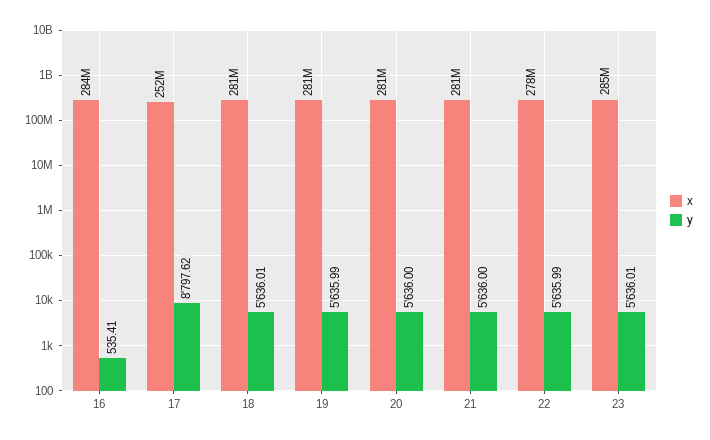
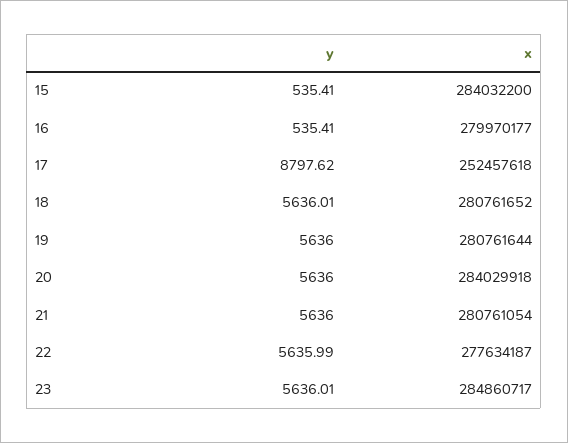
  {
    "x": {
-     "16": 284000000,
+     "16": 279970177,
      "17": 252457618,
      "18": 280761652,
      "19": 280761644,
-     "20": 281000000,
+     "20": 284029918,
      "21": 280761054,
      "22": 277634187,
-     "23": 284860717
+     "23": 284860717,
+     "15": 284032200
    },
    "y": {
      "16": 535.41,
      "17": 8797.62,
      "18": 5636.01,
-     "19": 5635.99,
+     "19": 5636,
      "20": 5636,
      "21": 5636,
      "22": 5635.99,
-     "23": 5636.01
+     "23": 5636.01,
+     "15": 535.41
    }
  }

